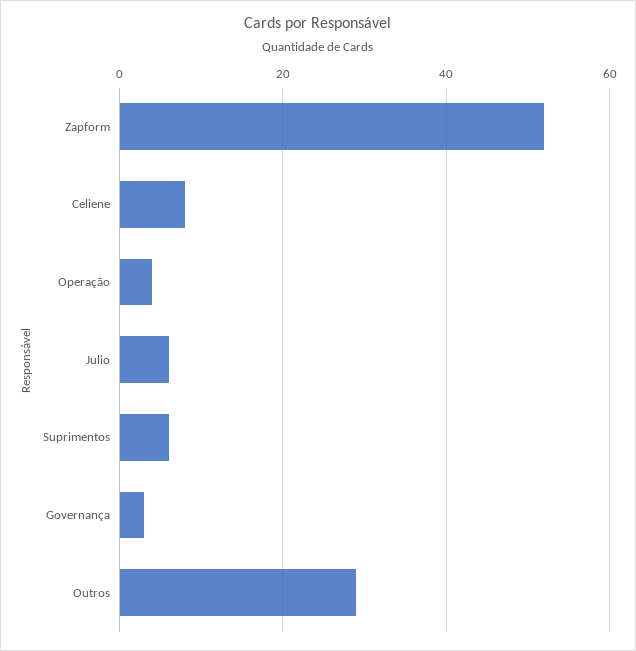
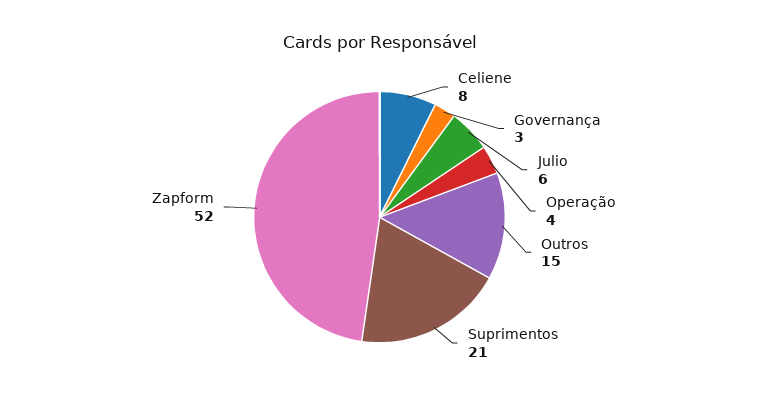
  {
    "Zapform": 52,
    "Celiene": 8,
    "Operação": 4,
    "Julio": 6,
-   "Suprimentos": 5,
+   "Suprimentos": 21,
    "Governança": 3,
-   "Outros": 30
+   "Outros": 15
  }

